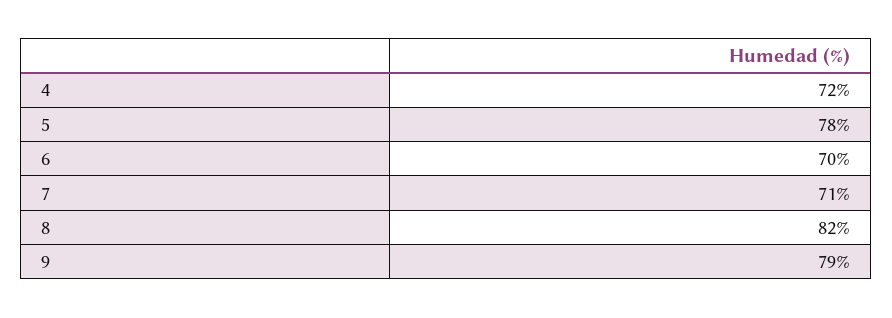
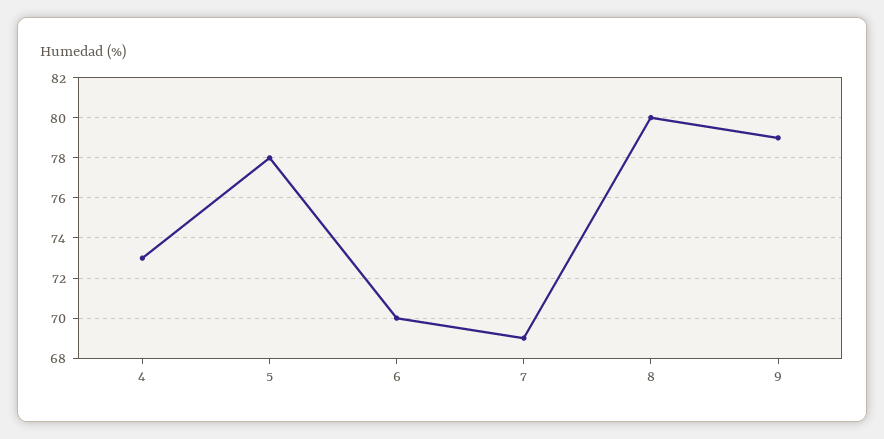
  {
-   "4": 72,
+   "4": 73,
    "5": 78,
    "6": 70,
-   "7": 71,
+   "7": 69,
-   "8": 82,
+   "8": 80,
    "9": 79
  }

